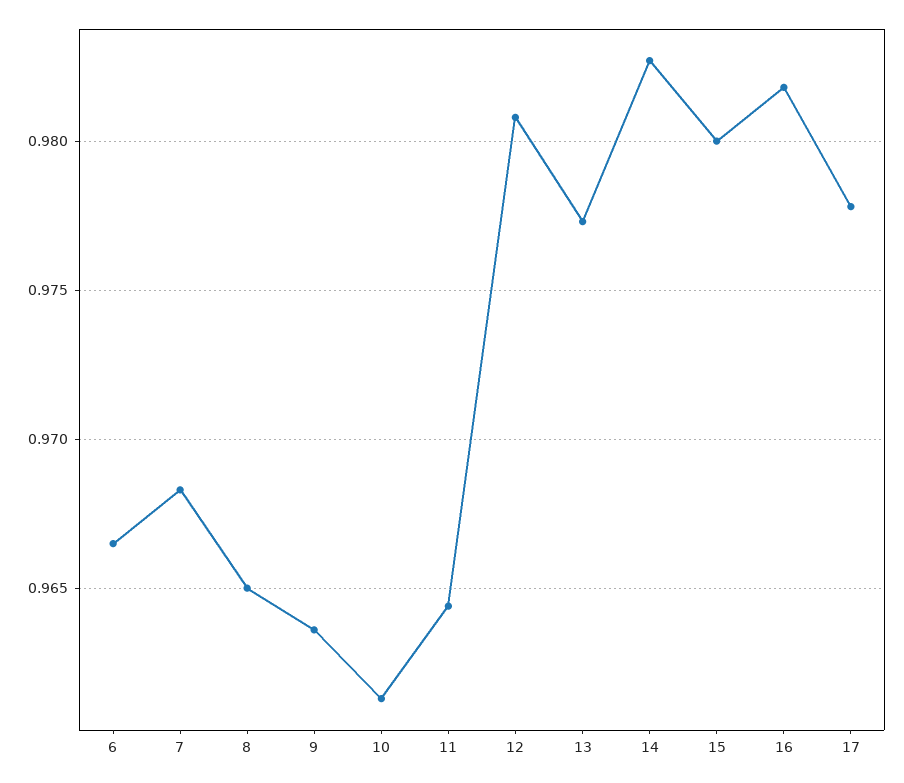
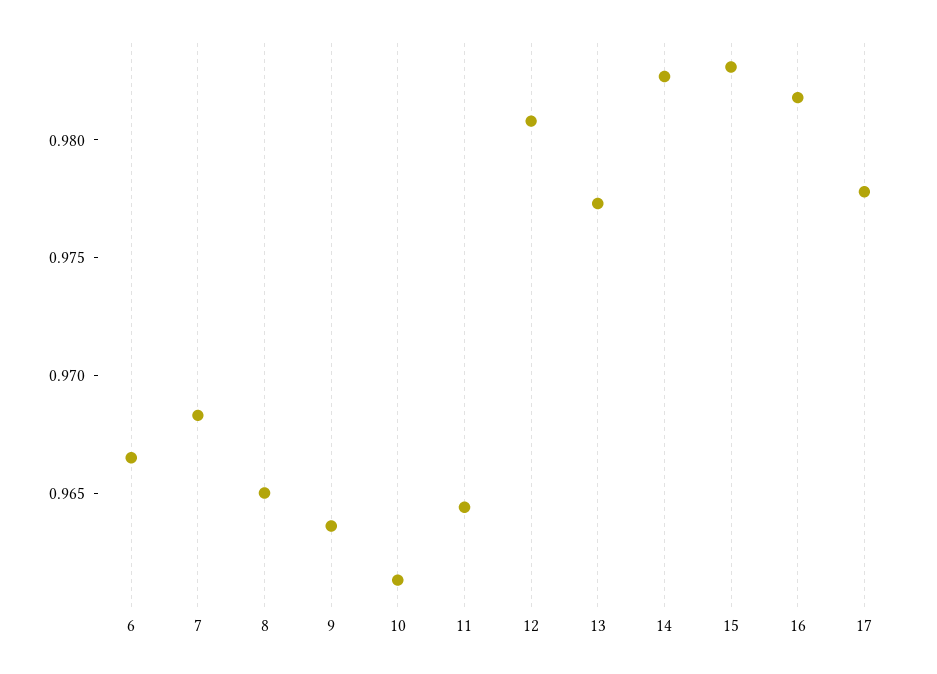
  {
    "6": 0.9665,
    "7": 0.9685,
    "8": 0.965,
    "9": 0.9635,
    "10": 0.9615,
    "11": 0.9645,
    "12": 0.981,
    "13": 0.9775,
    "14": 0.9825,
-   "15": 0.98,
+   "15": 0.983,
    "16": 0.982,
    "17": 0.978
  }

